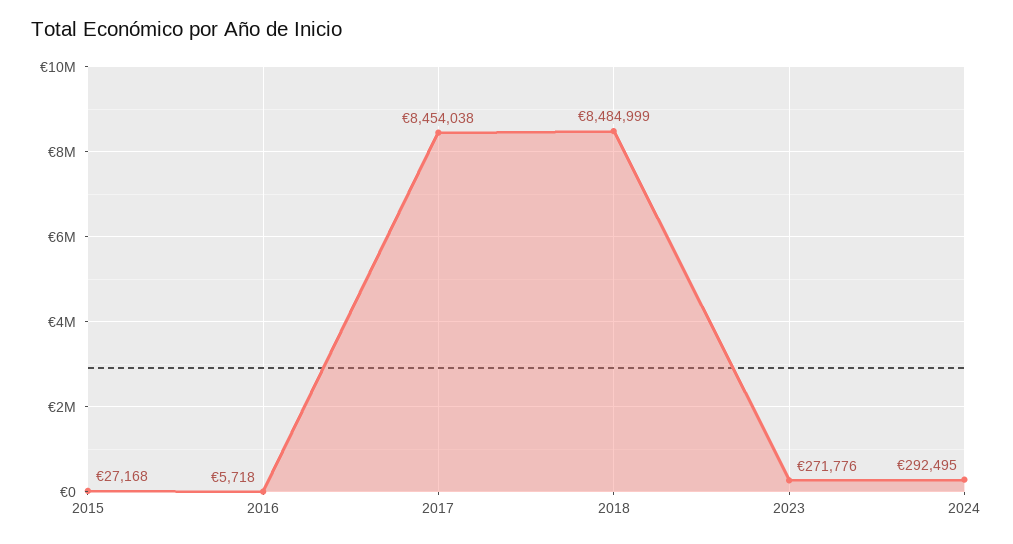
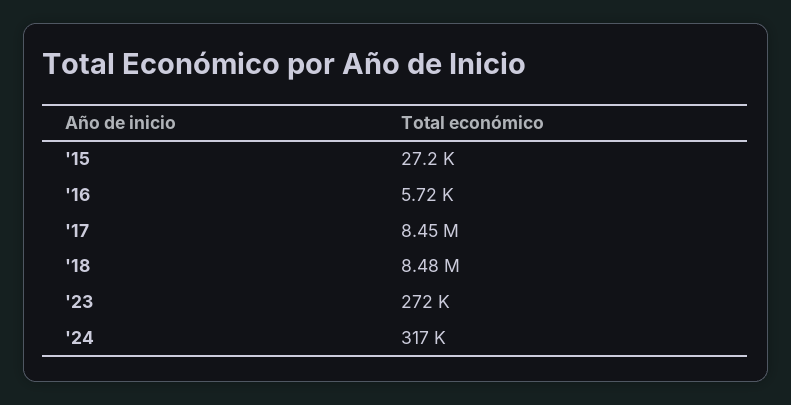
  {
    "2015": 27168,
    "2016": 5718,
    "2017": 8454038,
    "2018": 8484999,
    "2023": 271776,
-   "2024": 292495
+   "2024": 317000
  }

